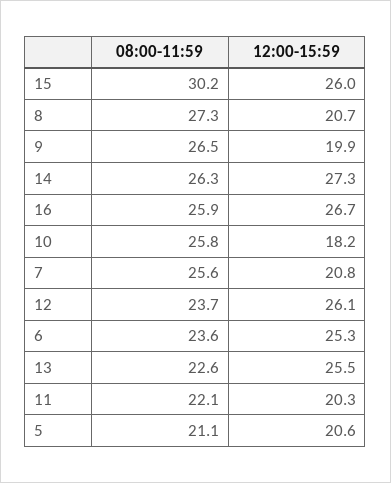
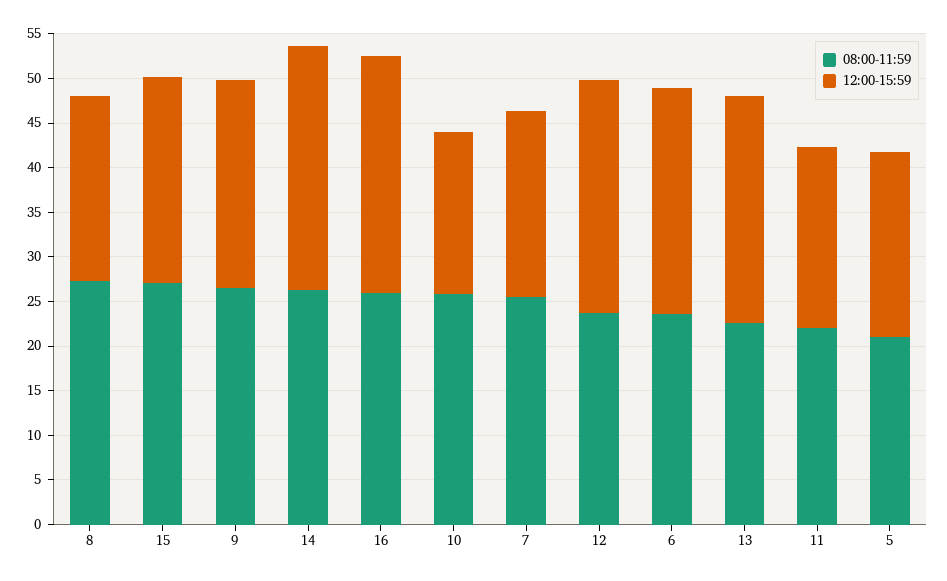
  {
    "08:00-11:59": {
-     "15": 30.2,
+     "15": 27,
      "8": 27.3,
      "9": 26.5,
      "14": 26.3,
      "16": 25.9,
      "10": 25.8,
      "7": 25.6,
      "12": 23.7,
      "6": 23.6,
      "13": 22.6,
      "11": 22.1,
      "5": 21.1
    },
    "12:00-15:59": {
-     "15": 26,
+     "15": 23,
      "8": 20.7,
-     "9": 19.9,
+     "9": 23,
      "14": 27.3,
      "16": 26.7,
      "10": 18.2,
      "7": 20.8,
      "12": 26.1,
      "6": 25.3,
      "13": 25.5,
      "11": 20.3,
      "5": 20.6
    }
  }

